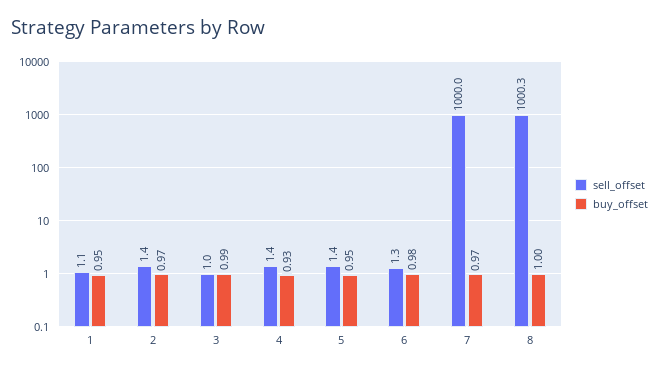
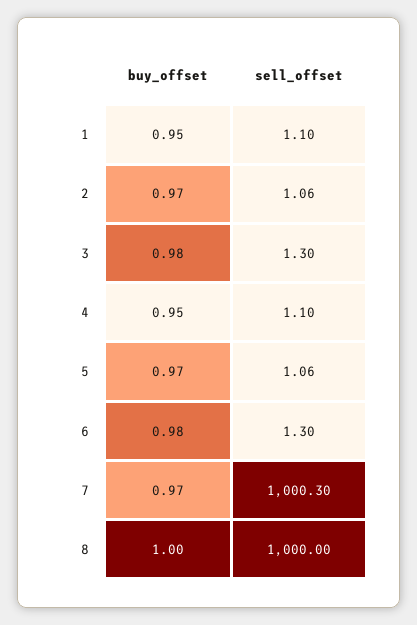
  {
    "sell_offset": {
      "1": 1.1,
-     "2": 1.4,
+     "2": 1.06,
-     "3": 1,
+     "3": 1.3,
-     "4": 1.4,
+     "4": 1.1,
-     "5": 1.4,
+     "5": 1.06,
      "6": 1.3,
-     "7": 1000,
+     "7": 1000.3,
-     "8": 1000.3
+     "8": 1000
    },
    "buy_offset": {
      "1": 0.95,
      "2": 0.97,
-     "3": 0.99,
+     "3": 0.98,
-     "4": 0.93,
+     "4": 0.95,
-     "5": 0.95,
+     "5": 0.97,
      "6": 0.98,
      "7": 0.97,
      "8": 1
    }
  }

